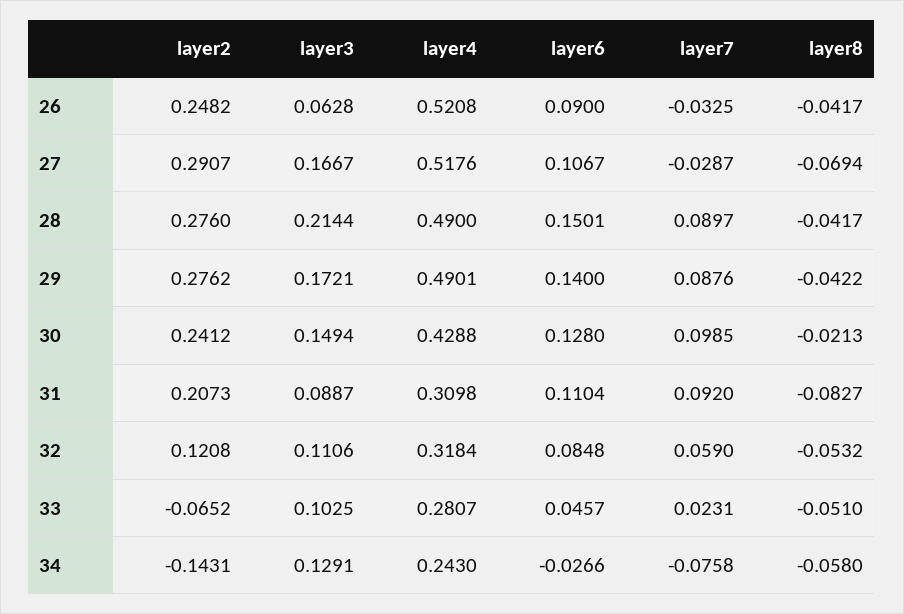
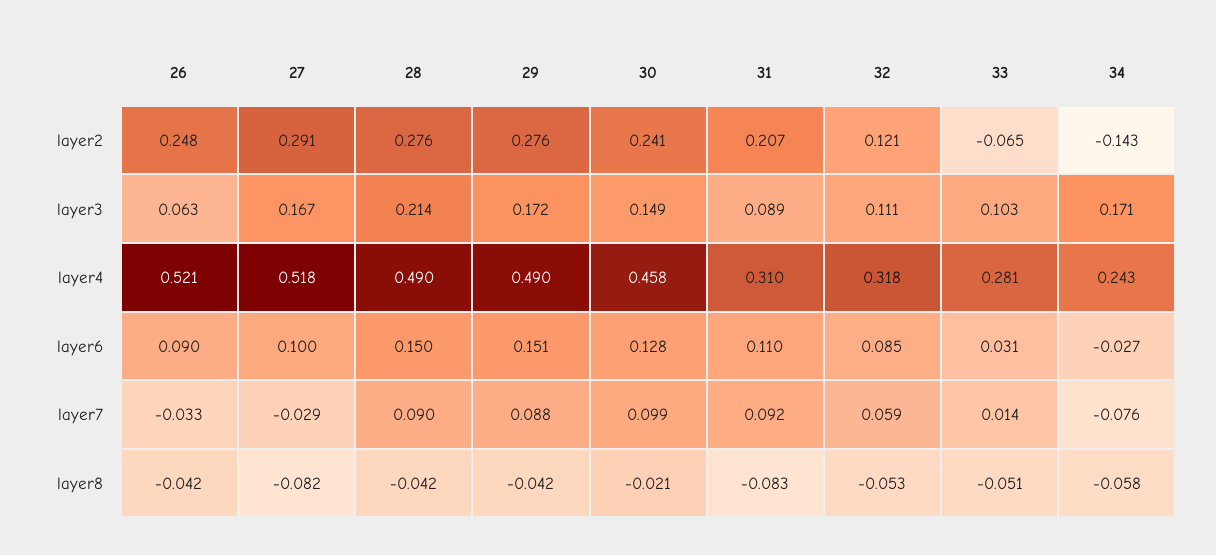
  {
    "layer2": {
      "26": 0.2482,
      "27": 0.2907,
      "28": 0.276,
      "29": 0.2762,
      "30": 0.2412,
      "31": 0.2073,
      "32": 0.1208,
      "33": -0.0652,
      "34": -0.1431
    },
    "layer3": {
      "26": 0.0628,
      "27": 0.1667,
      "28": 0.2144,
      "29": 0.1721,
      "30": 0.1494,
      "31": 0.0887,
      "32": 0.1106,
      "33": 0.1025,
-     "34": 0.1291
+     "34": 0.171
    },
    "layer4": {
      "26": 0.5208,
      "27": 0.5176,
      "28": 0.49,
      "29": 0.4901,
-     "30": 0.4288,
+     "30": 0.458,
      "31": 0.3098,
      "32": 0.3184,
      "33": 0.2807,
      "34": 0.243
    },
    "layer6": {
      "26": 0.09,
-     "27": 0.1067,
+     "27": 0.1,
      "28": 0.1501,
-     "29": 0.14,
+     "29": 0.151,
      "30": 0.128,
      "31": 0.1104,
      "32": 0.0848,
-     "33": 0.0457,
+     "33": 0.031,
      "34": -0.0266
    },
    "layer7": {
      "26": -0.0325,
      "27": -0.0287,
      "28": 0.0897,
      "29": 0.0876,
      "30": 0.0985,
      "31": 0.092,
      "32": 0.059,
-     "33": 0.0231,
+     "33": 0.014,
      "34": -0.0758
    },
    "layer8": {
      "26": -0.0417,
-     "27": -0.0694,
+     "27": -0.082,
      "28": -0.0417,
      "29": -0.0422,
      "30": -0.0213,
      "31": -0.0827,
      "32": -0.0532,
      "33": -0.051,
      "34": -0.058
    }
  }

